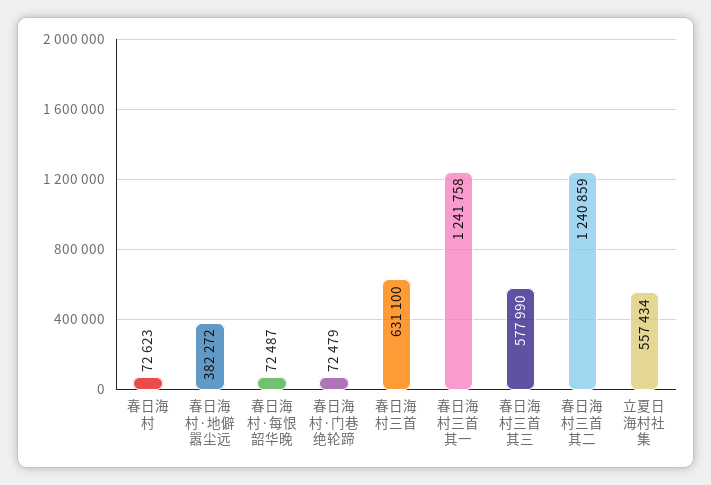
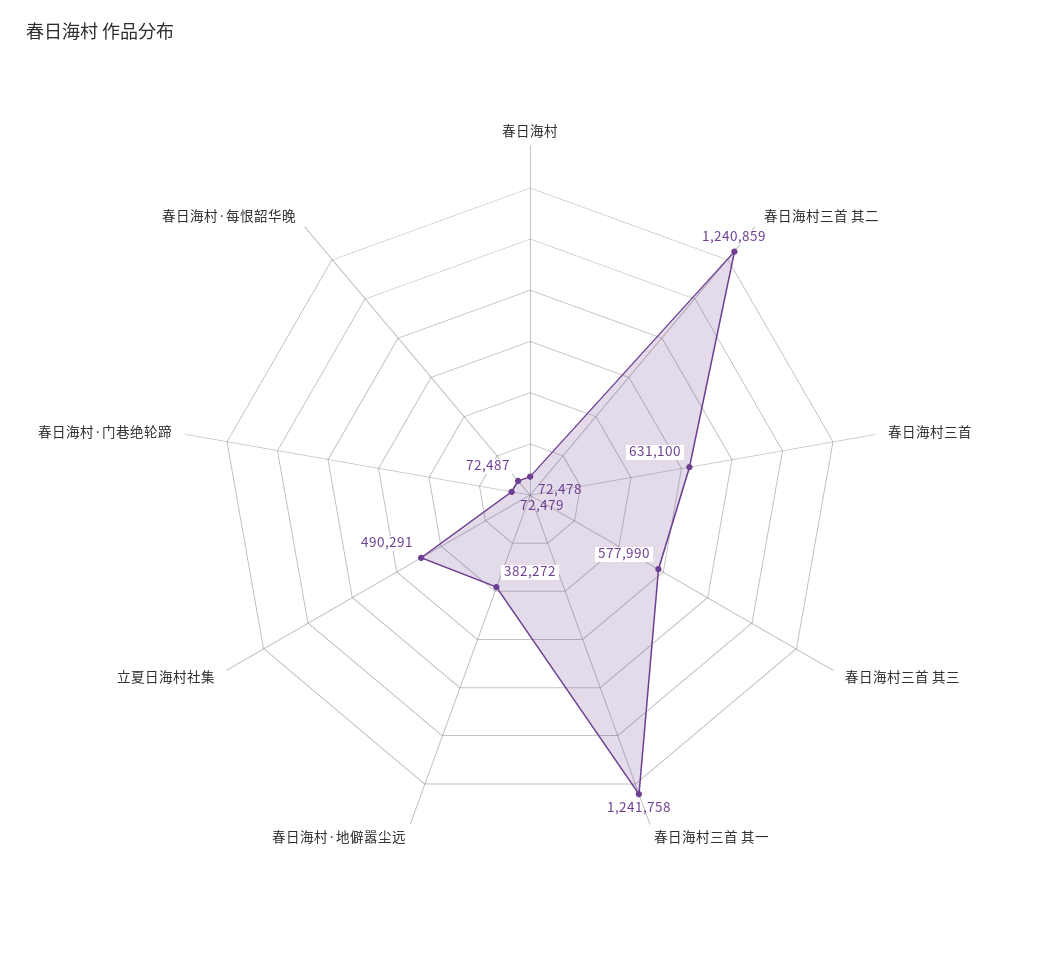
  {
-   "春日海村": 72623,
+   "春日海村": 72478,
    "春日海村·地僻嚣尘远": 382272,
    "春日海村·每恨韶华晚": 72487,
    "春日海村·门巷绝轮蹄": 72479,
    "春日海村三首": 631100,
    "春日海村三首 其一": 1241758,
    "春日海村三首 其三": 577990,
    "春日海村三首 其二": 1240859,
-   "立夏日海村社集": 557434
+   "立夏日海村社集": 490291
  }

